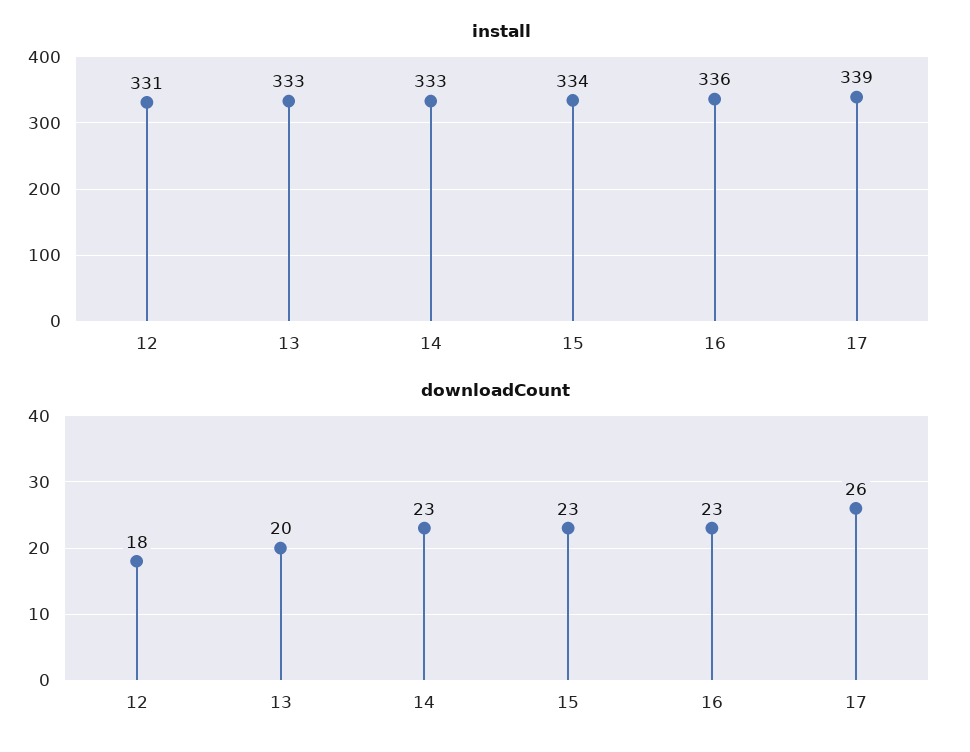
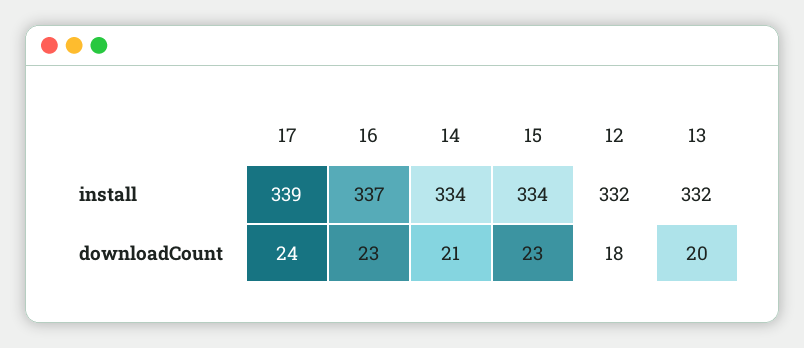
  {
    "install": {
-     "12": 331,
+     "12": 332,
-     "13": 333,
+     "13": 332,
-     "14": 333,
+     "14": 334,
      "15": 334,
-     "16": 336,
+     "16": 337,
      "17": 339
    },
    "downloadCount": {
      "12": 18,
      "13": 20,
-     "14": 23,
+     "14": 21,
      "15": 23,
      "16": 23,
-     "17": 26
+     "17": 24
    }
  }

